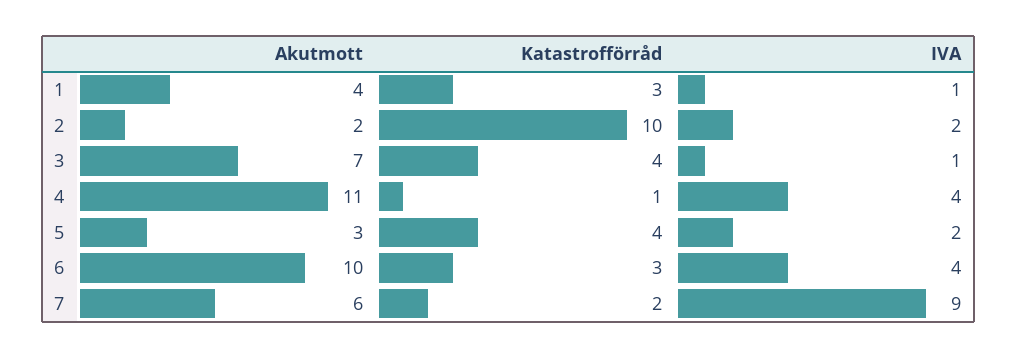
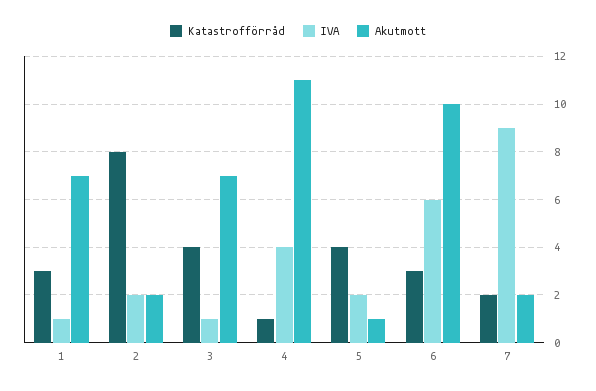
  {
    "Akutmott": {
-     "1": 4,
+     "1": 7,
      "2": 2,
      "3": 7,
      "4": 11,
-     "5": 3,
+     "5": 1,
      "6": 10,
-     "7": 6
+     "7": 2
    },
    "Katastrofförråd": {
      "1": 3,
-     "2": 10,
+     "2": 8,
      "3": 4,
      "4": 1,
      "5": 4,
      "6": 3,
      "7": 2
    },
    "IVA": {
      "1": 1,
      "2": 2,
      "3": 1,
      "4": 4,
      "5": 2,
-     "6": 4,
+     "6": 6,
      "7": 9
    }
  }

